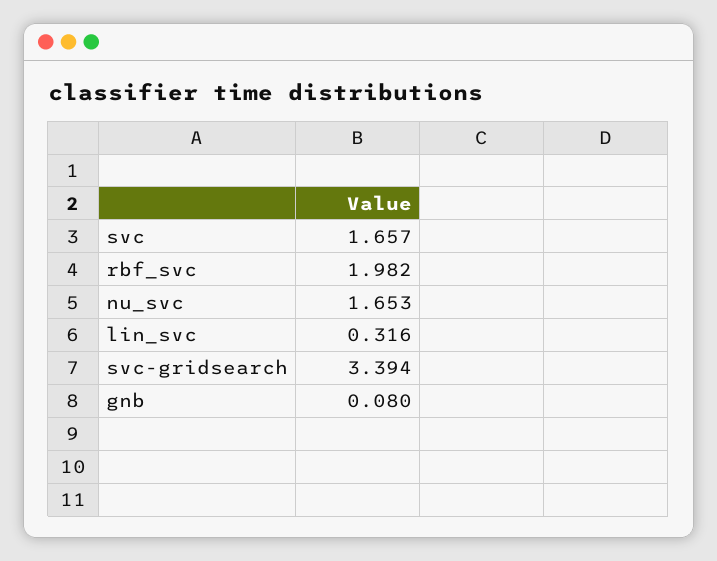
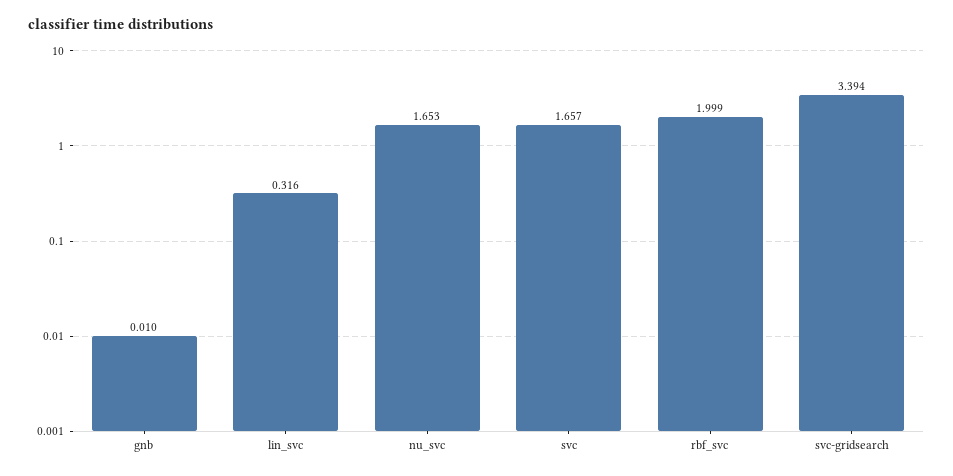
  {
    "svc": 1.657,
-   "rbf_svc": 1.982,
+   "rbf_svc": 1.999,
    "nu_svc": 1.653,
    "lin_svc": 0.316,
    "svc-gridsearch": 3.394,
-   "gnb": 0.08
+   "gnb": 0.01
  }

